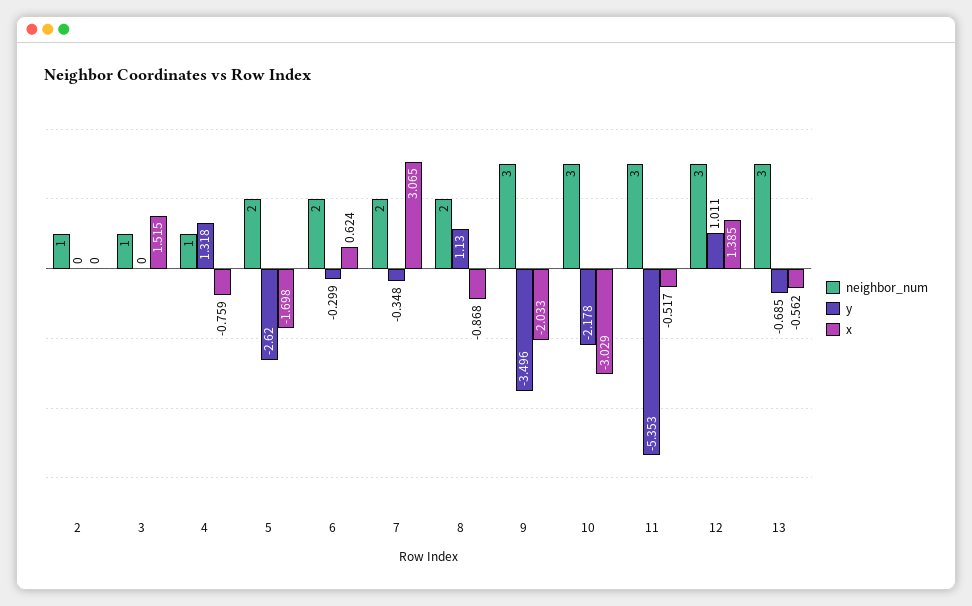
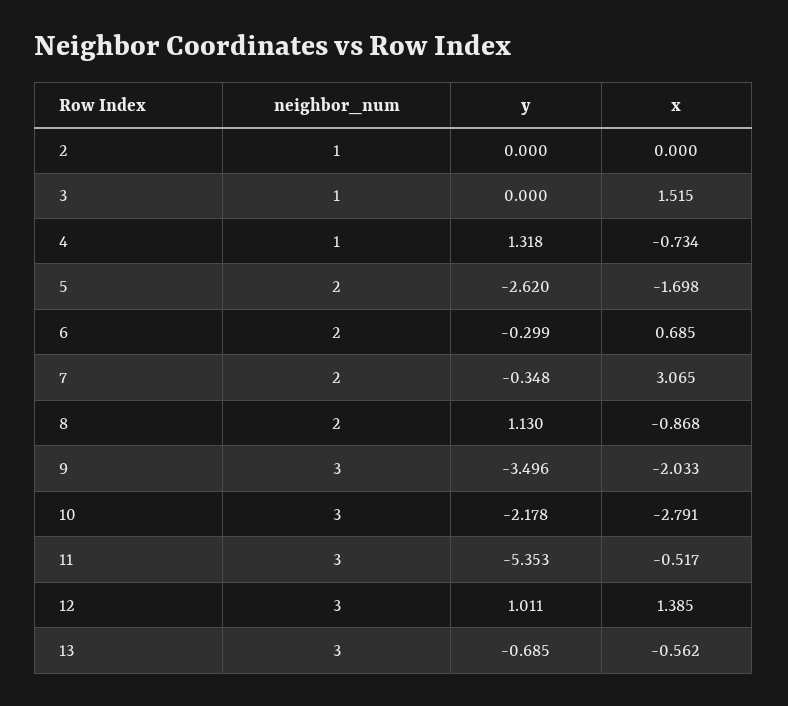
  {
    "neighbor_num": {
      "2": 1,
      "3": 1,
      "4": 1,
      "5": 2,
      "6": 2,
      "7": 2,
      "8": 2,
      "9": 3,
      "10": 3,
      "11": 3,
      "12": 3,
      "13": 3
    },
    "y": {
      "2": 0,
      "3": 0,
      "4": 1.318,
      "5": -2.62,
      "6": -0.299,
      "7": -0.348,
      "8": 1.13,
      "9": -3.496,
      "10": -2.178,
      "11": -5.353,
      "12": 1.011,
      "13": -0.685
    },
    "x": {
      "2": 0,
      "3": 1.515,
-     "4": -0.759,
+     "4": -0.734,
      "5": -1.698,
-     "6": 0.624,
+     "6": 0.685,
      "7": 3.065,
      "8": -0.868,
      "9": -2.033,
-     "10": -3.029,
+     "10": -2.791,
      "11": -0.517,
      "12": 1.385,
      "13": -0.562
    }
  }

